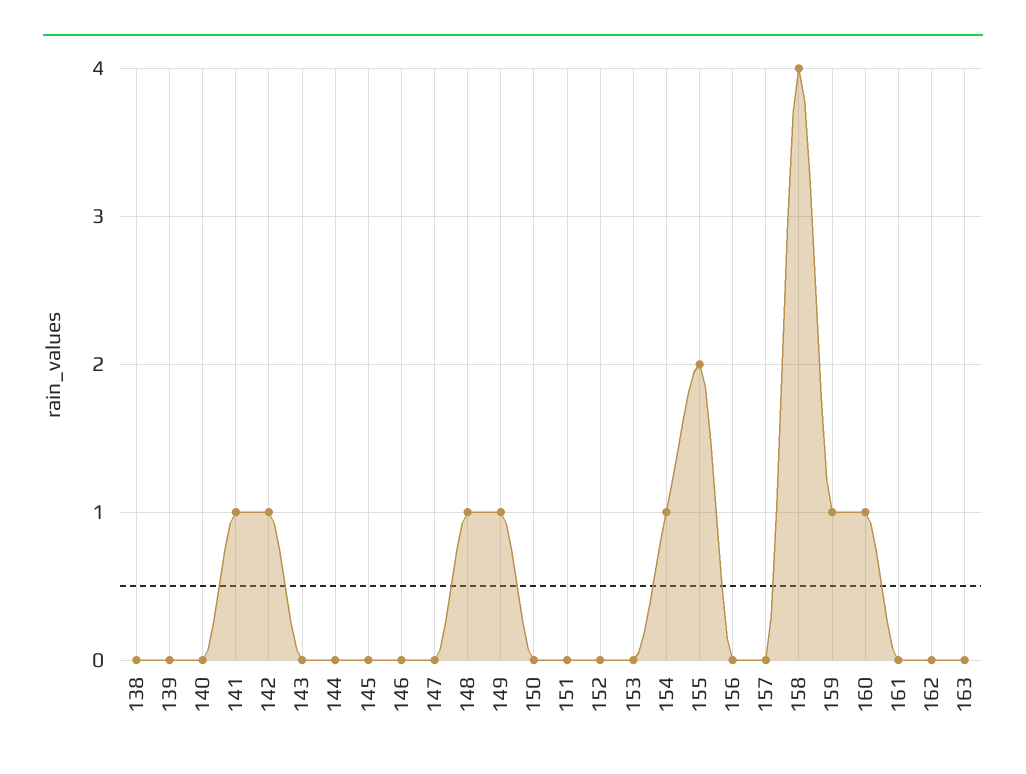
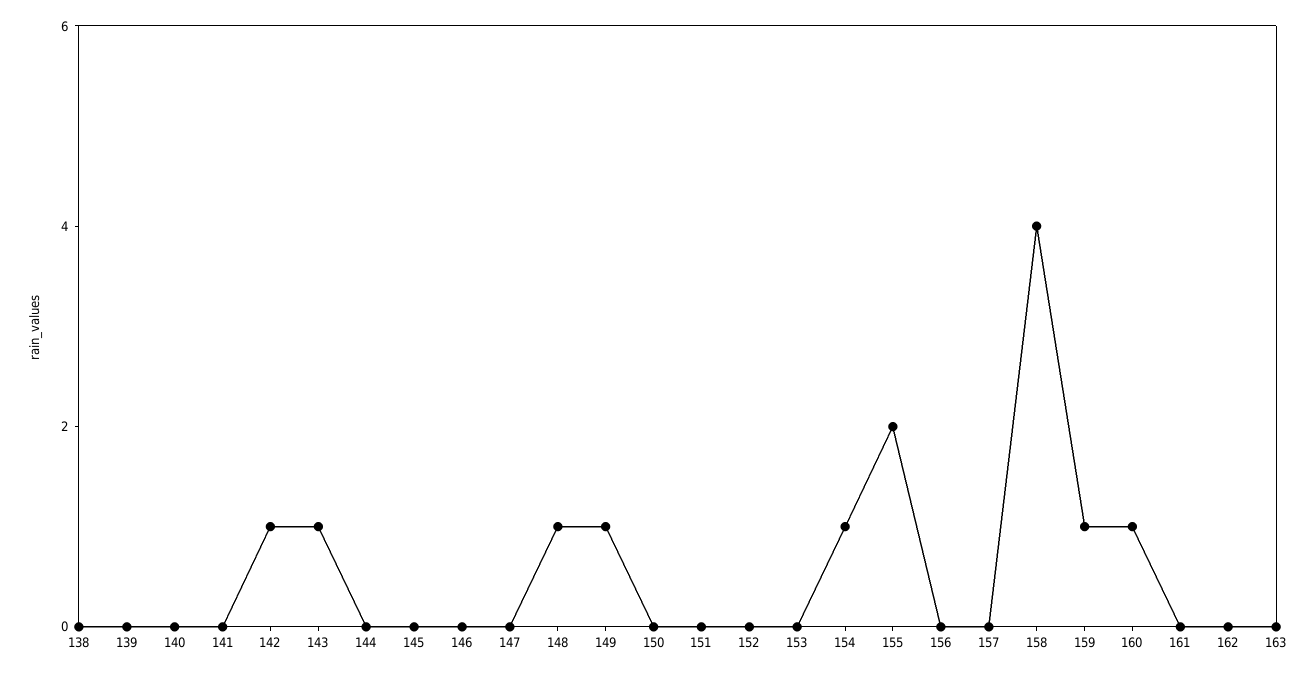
  {
    "138": 0,
    "139": 0,
    "140": 0,
-   "141": 1,
+   "141": 0,
    "142": 1,
-   "143": 0,
+   "143": 1,
    "144": 0,
    "145": 0,
    "146": 0,
    "147": 0,
    "148": 1,
    "149": 1,
    "150": 0,
    "151": 0,
    "152": 0,
    "153": 0,
    "154": 1,
    "155": 2,
    "156": 0,
    "157": 0,
    "158": 4,
    "159": 1,
    "160": 1,
    "161": 0,
    "162": 0,
    "163": 0
  }

